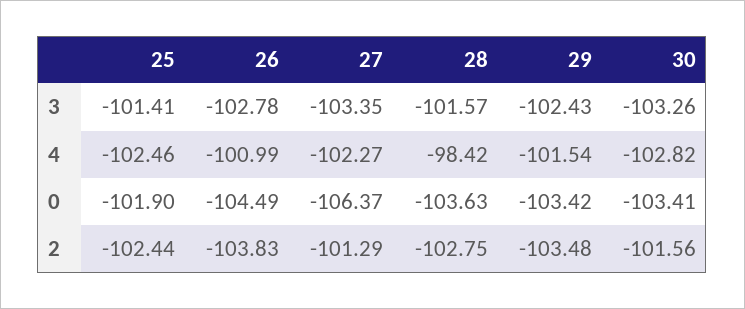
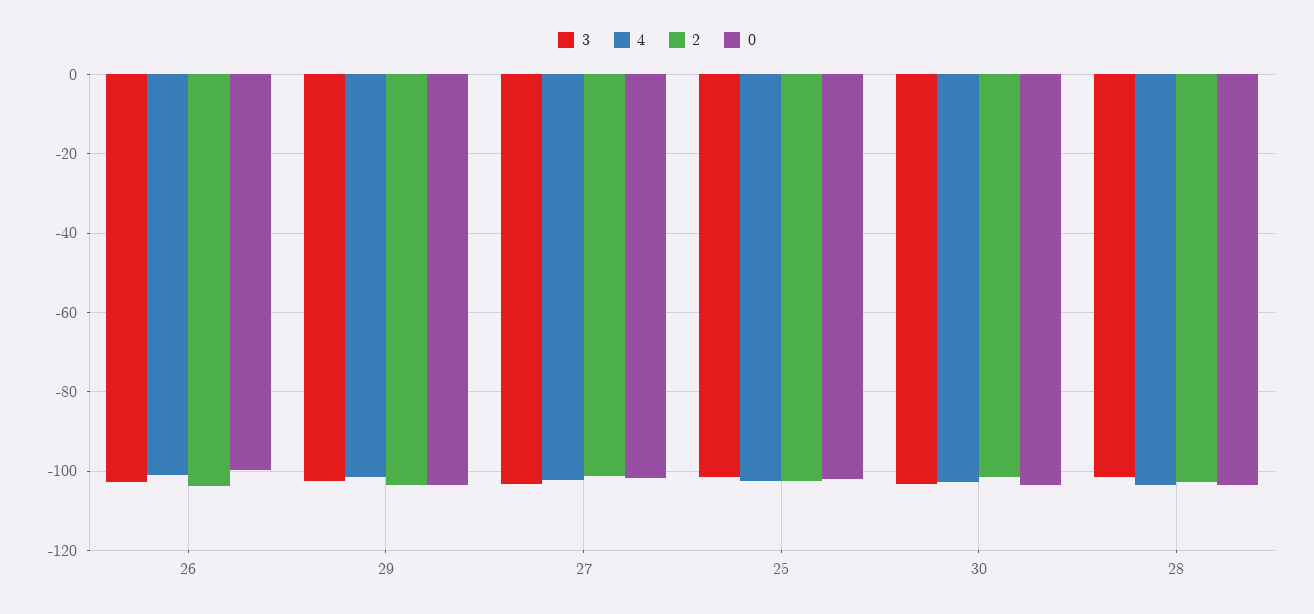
  {
    "3": {
      "25": -101.41,
      "26": -102.78,
      "27": -103.35,
      "28": -101.57,
      "29": -102.43,
      "30": -103.26
    },
    "4": {
      "25": -102.46,
      "26": -100.99,
      "27": -102.27,
-     "28": -98.42,
+     "28": -104,
      "29": -101.54,
      "30": -102.82
    },
    "0": {
      "25": -101.9,
-     "26": -104.49,
+     "26": -100,
-     "27": -106.37,
+     "27": -102,
      "28": -103.63,
      "29": -103.42,
      "30": -103.41
    },
    "2": {
      "25": -102.44,
      "26": -103.83,
      "27": -101.29,
      "28": -102.75,
      "29": -103.48,
      "30": -101.56
    }
  }

